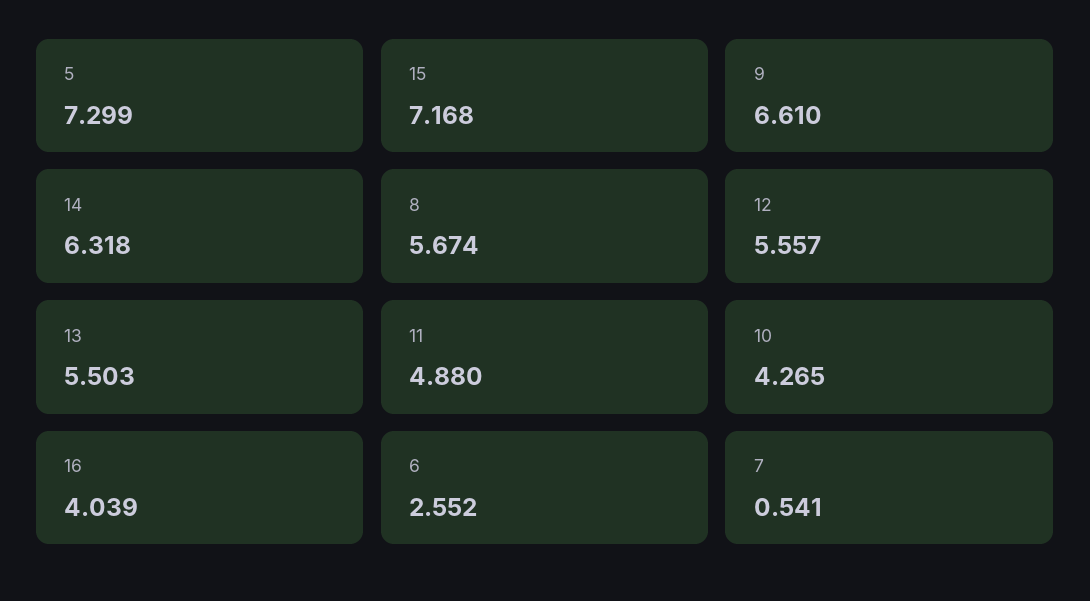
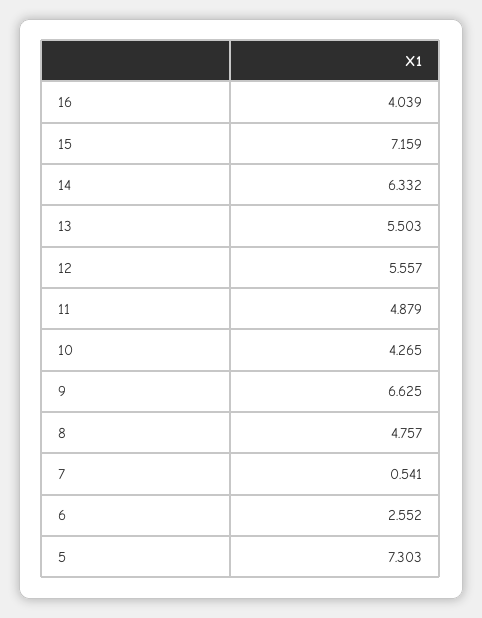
  {
-   "5": 7.299,
+   "5": 7.303,
-   "15": 7.168,
+   "15": 7.159,
-   "9": 6.61,
+   "9": 6.625,
-   "14": 6.318,
+   "14": 6.332,
-   "8": 5.674,
+   "8": 4.757,
    "12": 5.557,
    "13": 5.503,
-   "11": 4.88,
+   "11": 4.879,
    "10": 4.265,
    "16": 4.039,
    "6": 2.552,
    "7": 0.541
  }

